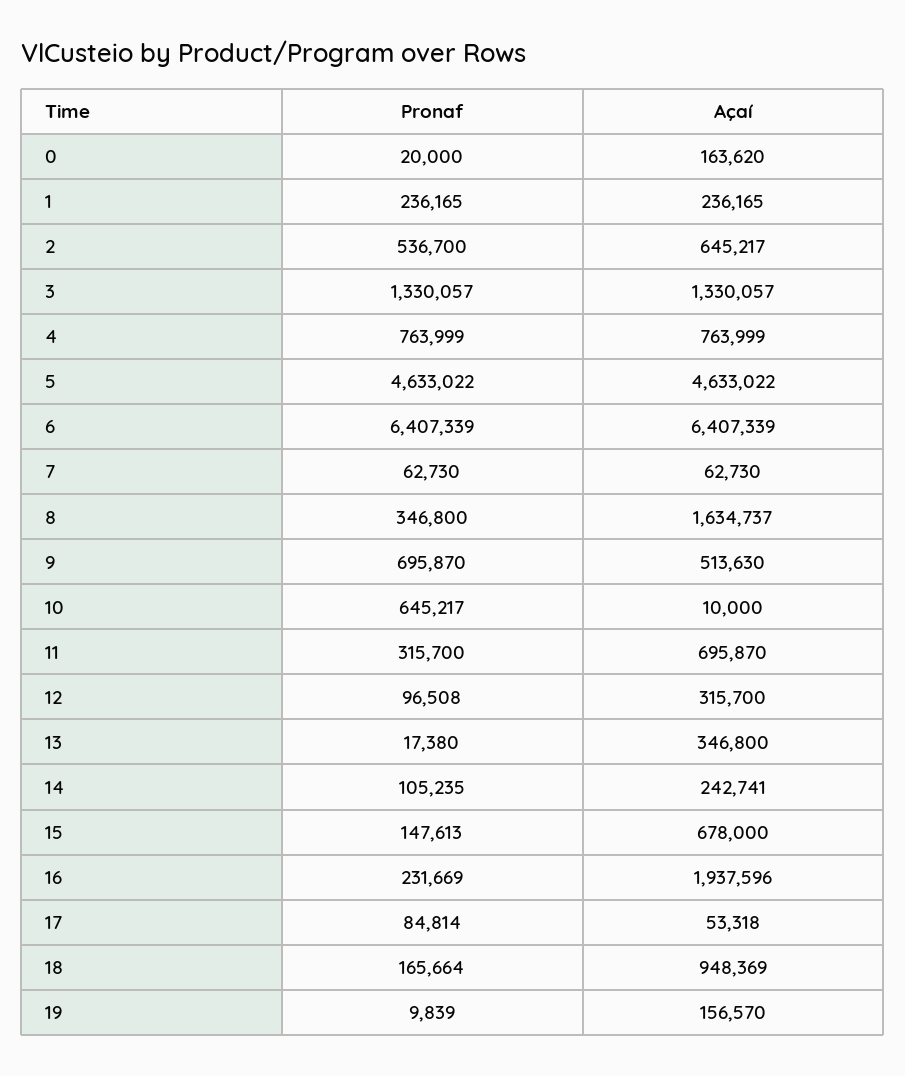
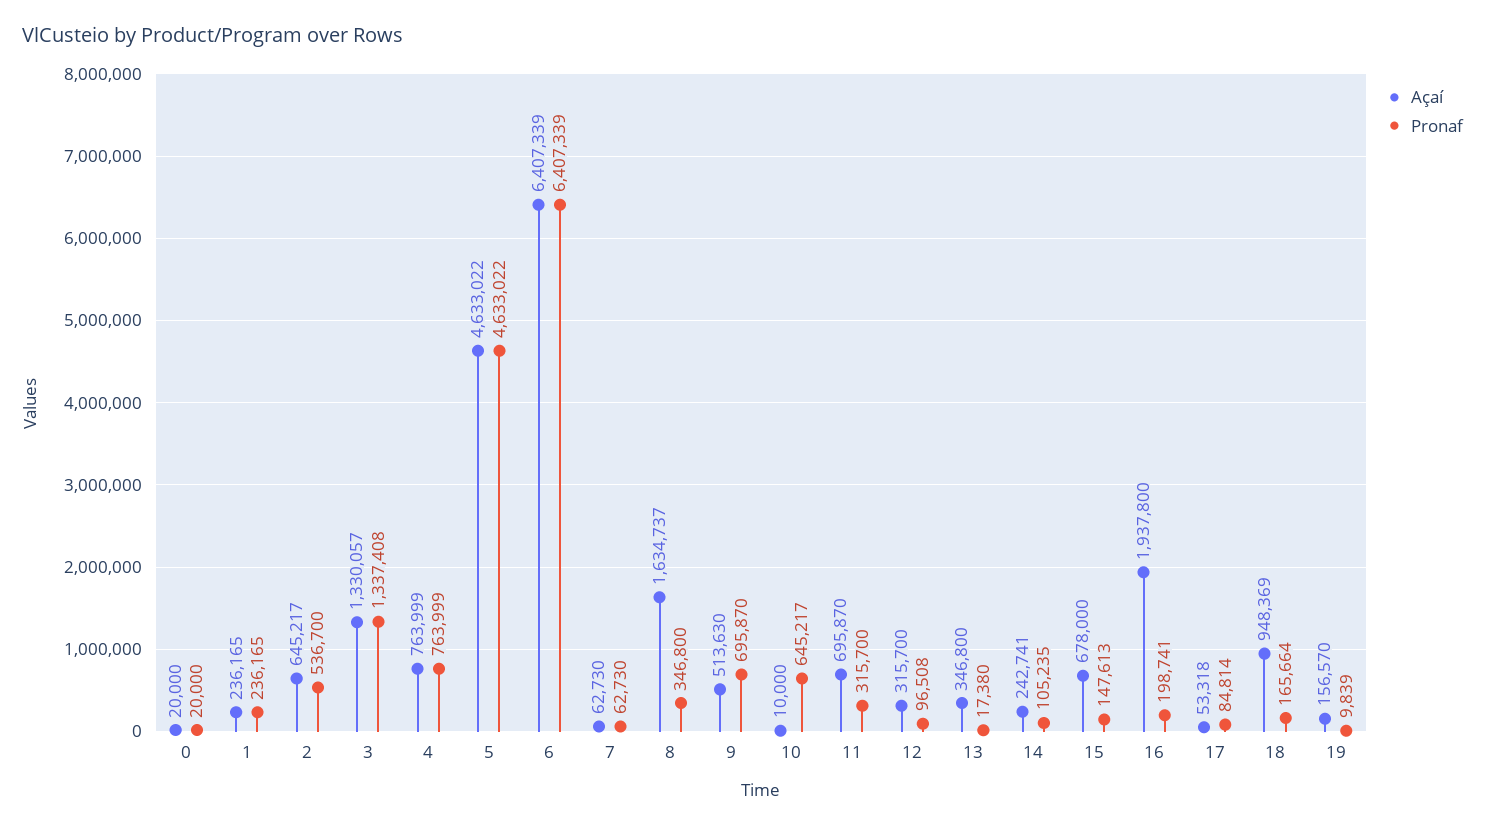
  {
    "Pronaf": {
      "0": 20000,
      "1": 236165,
      "2": 536700,
-     "3": 1330057,
+     "3": 1337408,
      "4": 763999,
      "5": 4633022,
      "6": 6407339,
      "7": 62730,
      "8": 346800,
      "9": 695870,
      "10": 645217,
      "11": 315700,
      "12": 96508,
      "13": 17380,
      "14": 105235,
      "15": 147613,
-     "16": 231669,
+     "16": 198741,
      "17": 84814,
      "18": 165664,
      "19": 9839
    },
    "Açaí": {
-     "0": 163620,
+     "0": 20000,
      "1": 236165,
      "2": 645217,
      "3": 1330057,
      "4": 763999,
      "5": 4633022,
      "6": 6407339,
      "7": 62730,
      "8": 1634737,
      "9": 513630,
      "10": 10000,
      "11": 695870,
      "12": 315700,
      "13": 346800,
      "14": 242741,
      "15": 678000,
-     "16": 1937596,
+     "16": 1937800,
      "17": 53318,
      "18": 948369,
      "19": 156570
    }
  }

